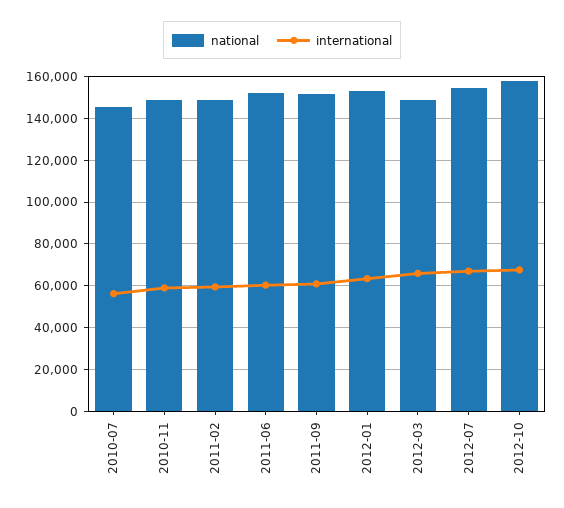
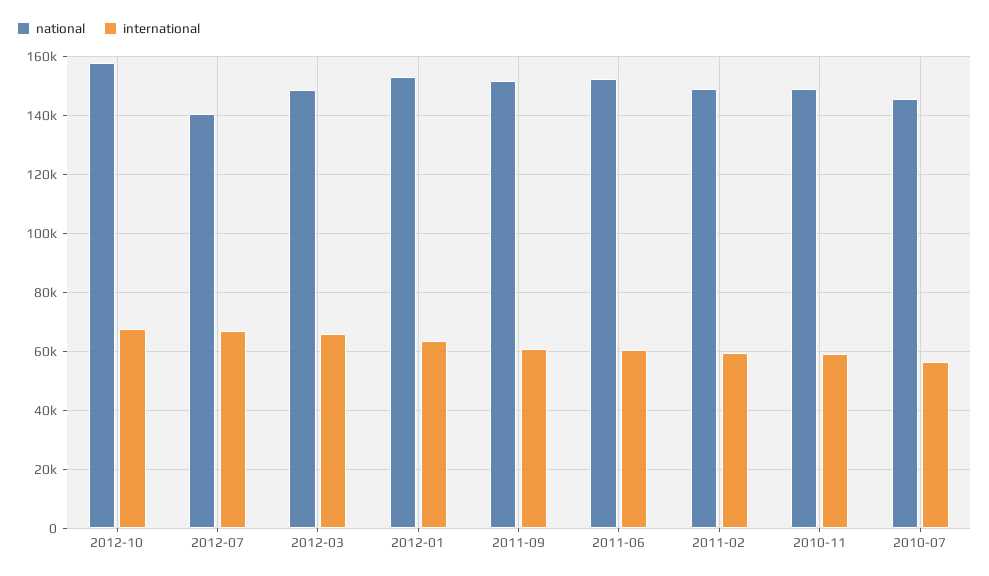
  {
    "national": {
      "2010-07": 145000,
      "2010-11": 150000,
      "2011-02": 150000,
      "2011-06": 152500,
      "2011-09": 152500,
      "2012-01": 152500,
      "2012-03": 147500,
-     "2012-07": 155000,
+     "2012-07": 140000,
      "2012-10": 157500
    },
    "international": {
      "2010-07": 57500,
      "2010-11": 60000,
      "2011-02": 60000,
      "2011-06": 60000,
      "2011-09": 60000,
      "2012-01": 62500,
      "2012-03": 65000,
      "2012-07": 67500,
      "2012-10": 67500
    }
  }

